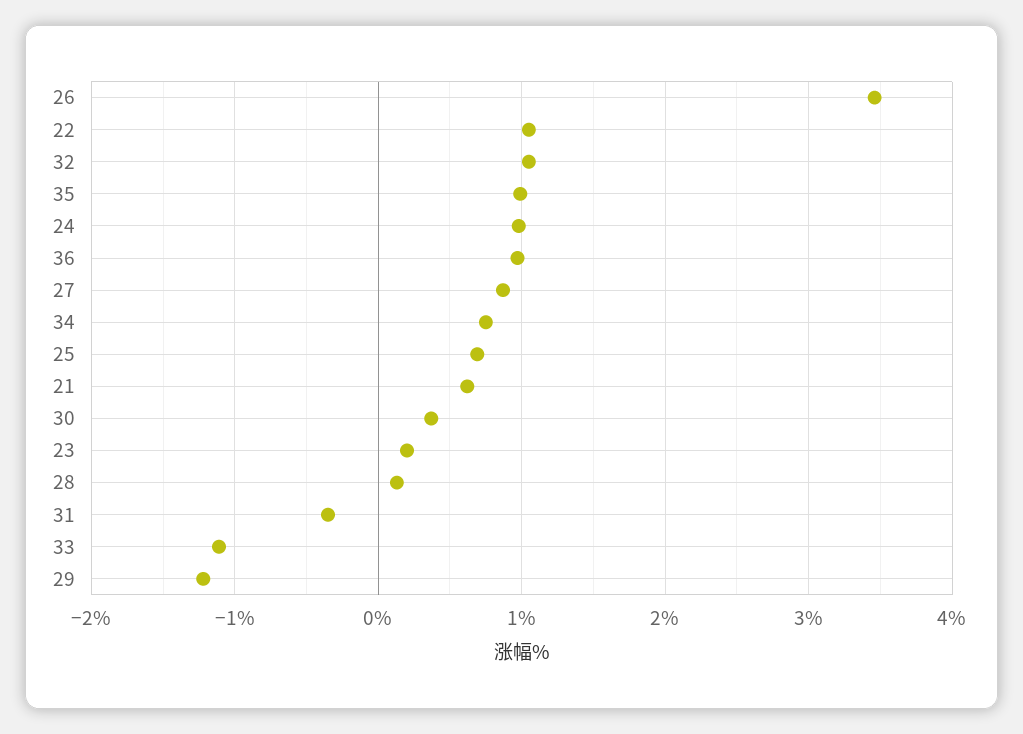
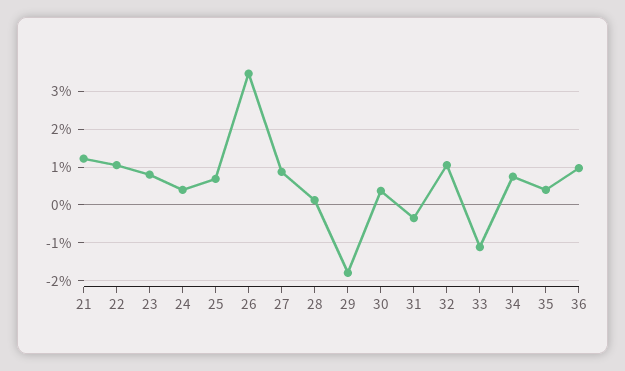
  {
    "26": 3.5,
    "22": 1.1,
    "32": 1.1,
-   "35": 1,
+   "35": 0.4,
-   "24": 1,
+   "24": 0.4,
    "36": 1,
    "27": 0.9,
    "34": 0.8,
    "25": 0.7,
-   "21": 0.6,
+   "21": 1.2,
    "30": 0.4,
-   "23": 0.2,
+   "23": 0.8,
    "28": 0.1,
    "31": -0.4,
    "33": -1.1,
-   "29": -1.2
+   "29": -1.8
  }

